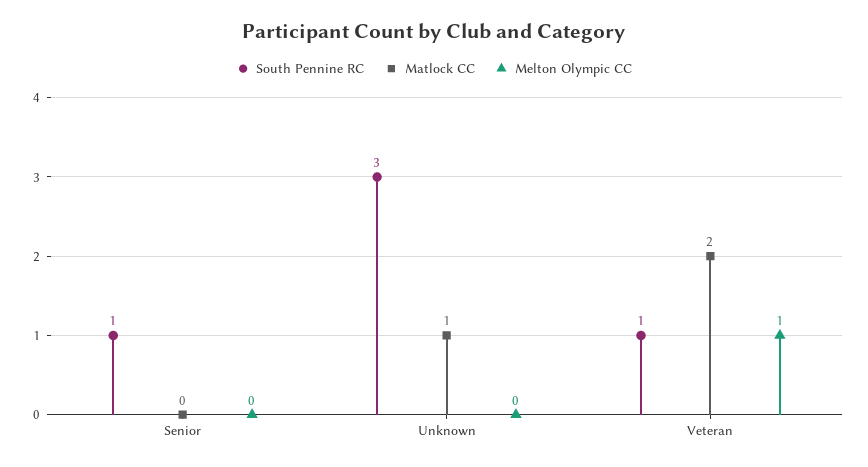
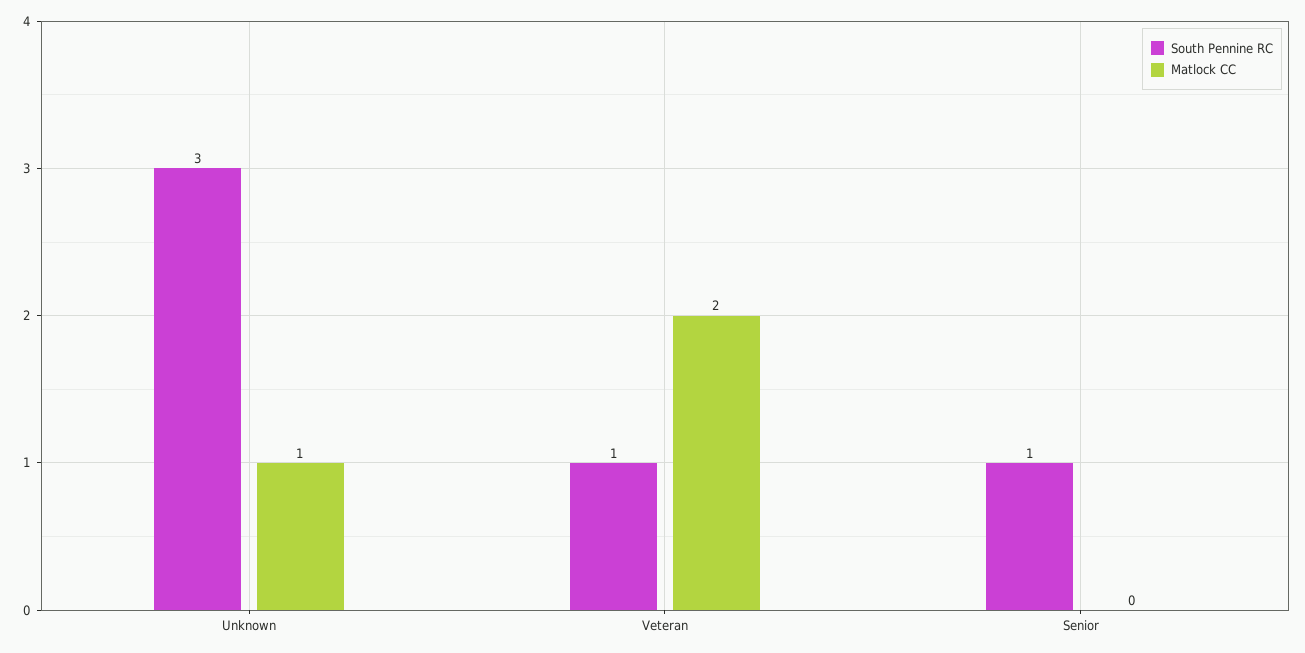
  {
    "South Pennine RC": {
      "Senior": 1,
      "Unknown": 3,
      "Veteran": 1
    },
    "Matlock CC": {
      "Senior": 0,
      "Unknown": 1,
      "Veteran": 2
-   },
+   }
-   "Melton Olympic CC": {
-     "Senior": 0,
-     "Unknown": 0,
-     "Veteran": 1
-   }
  }

